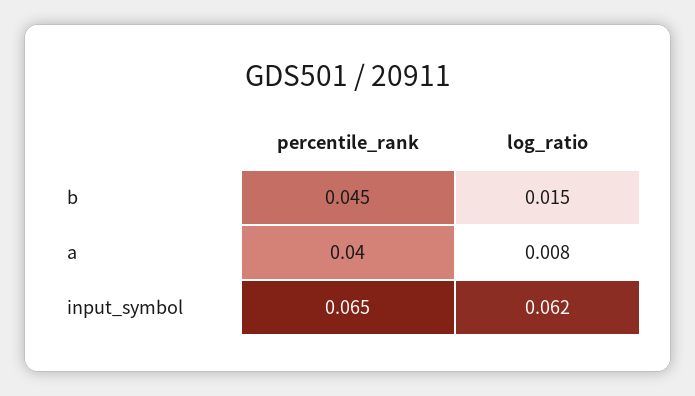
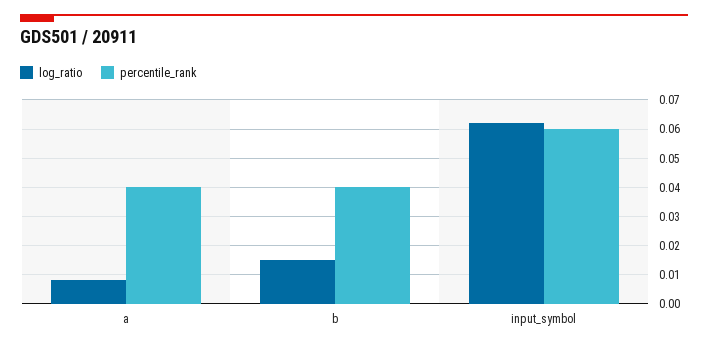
  {
    "percentile_rank": {
-     "b": 0.045,
+     "b": 0.04,
      "a": 0.04,
-     "input_symbol": 0.065
+     "input_symbol": 0.06
    },
    "log_ratio": {
      "b": 0.015,
      "a": 0.008,
      "input_symbol": 0.062
    }
  }

